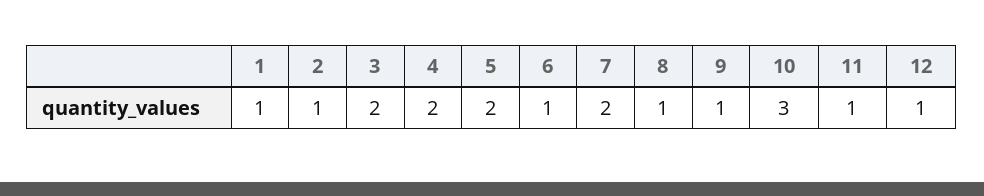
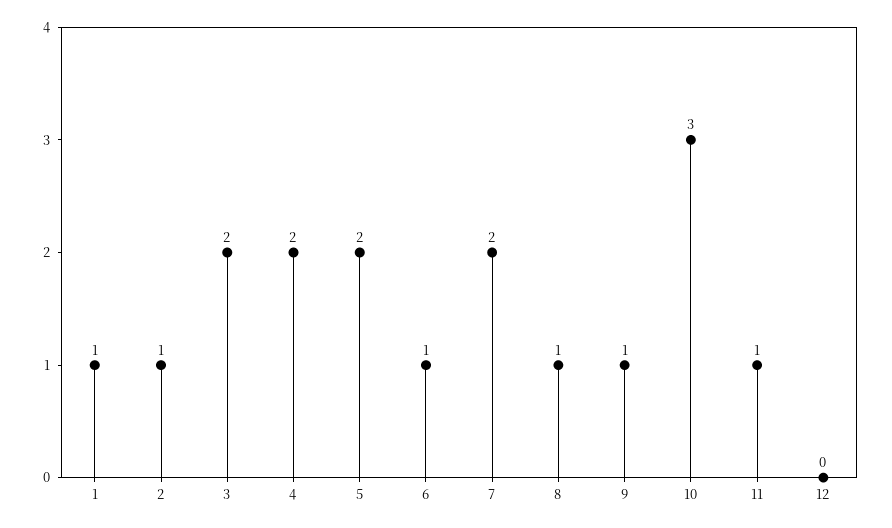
  {
    "1": 1,
    "2": 1,
    "3": 2,
    "4": 2,
    "5": 2,
    "6": 1,
    "7": 2,
    "8": 1,
    "9": 1,
    "10": 3,
    "11": 1,
-   "12": 1
+   "12": 0
  }

